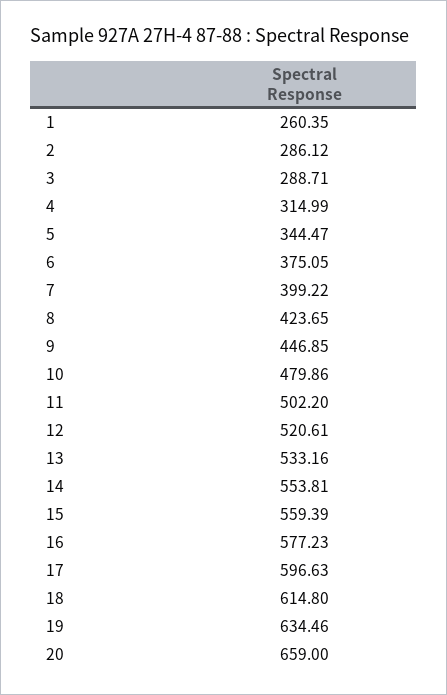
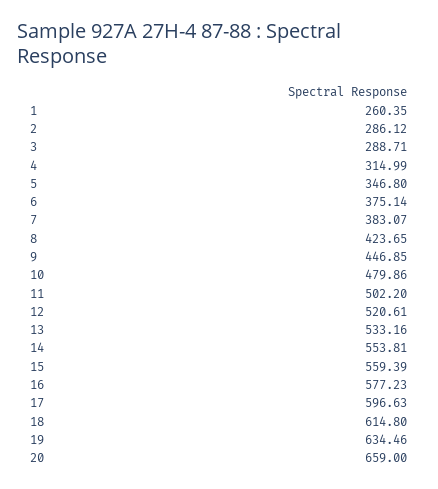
  {
    "1": 260.35,
    "2": 286.12,
    "3": 288.71,
    "4": 314.99,
-   "5": 344.47,
+   "5": 346.8,
-   "6": 375.05,
+   "6": 375.14,
-   "7": 399.22,
+   "7": 383.07,
    "8": 423.65,
    "9": 446.85,
    "10": 479.86,
    "11": 502.2,
    "12": 520.61,
    "13": 533.16,
    "14": 553.81,
    "15": 559.39,
    "16": 577.23,
    "17": 596.63,
    "18": 614.8,
    "19": 634.46,
    "20": 659
  }

